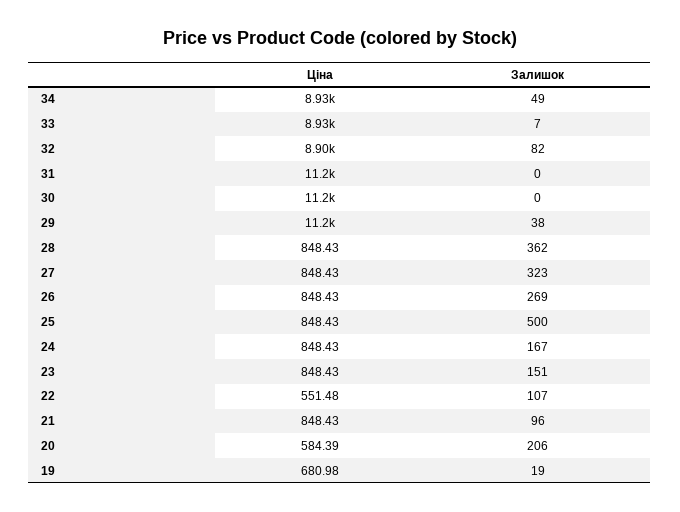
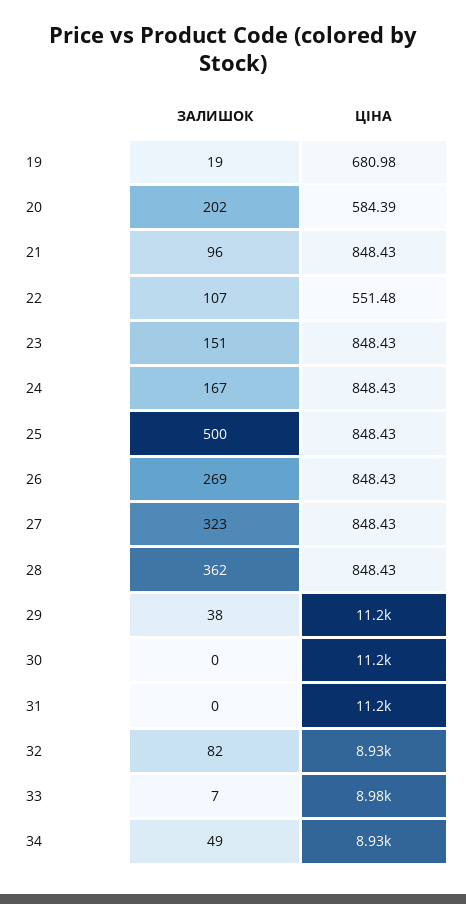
  {
    "Ціна": {
      "34": 8930,
-     "33": 8930,
+     "33": 8980,
-     "32": 8900,
+     "32": 8930,
      "31": 11200,
      "30": 11200,
      "29": 11200,
      "28": 848.43,
      "27": 848.43,
      "26": 848.43,
      "25": 848.43,
      "24": 848.43,
      "23": 848.43,
      "22": 551.48,
      "21": 848.43,
      "20": 584.39,
      "19": 680.98
    },
    "Залишок": {
      "34": 49,
      "33": 7,
      "32": 82,
      "31": 0,
      "30": 0,
      "29": 38,
      "28": 362,
      "27": 323,
      "26": 269,
      "25": 500,
      "24": 167,
      "23": 151,
      "22": 107,
      "21": 96,
-     "20": 206,
+     "20": 202,
      "19": 19
    }
  }

